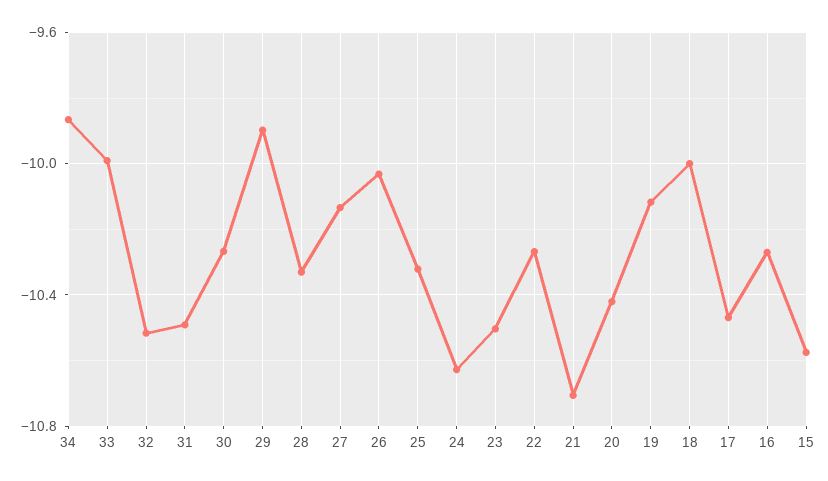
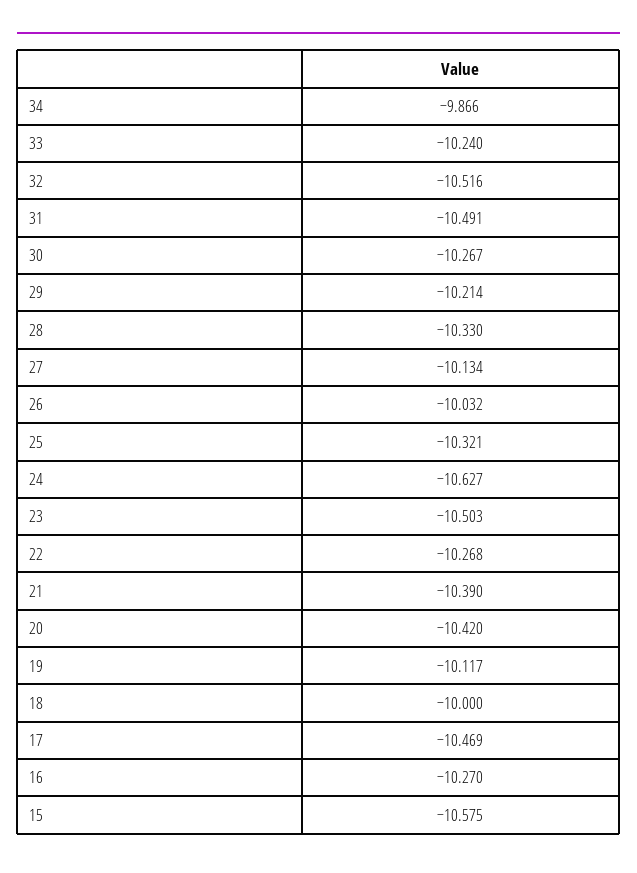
  {
    "34": -9.866,
-   "33": -10,
+   "33": -10.24,
    "32": -10.516,
    "31": -10.491,
    "30": -10.267,
-   "29": -9.9,
+   "29": -10.214,
    "28": -10.33,
    "27": -10.134,
    "26": -10.032,
    "25": -10.321,
    "24": -10.627,
    "23": -10.503,
    "22": -10.268,
-   "21": -10.7,
+   "21": -10.39,
    "20": -10.42,
    "19": -10.117,
    "18": -10,
    "17": -10.469,
    "16": -10.27,
    "15": -10.575
  }

